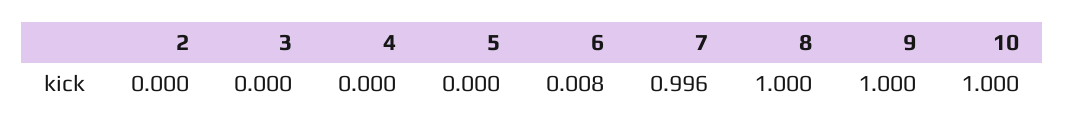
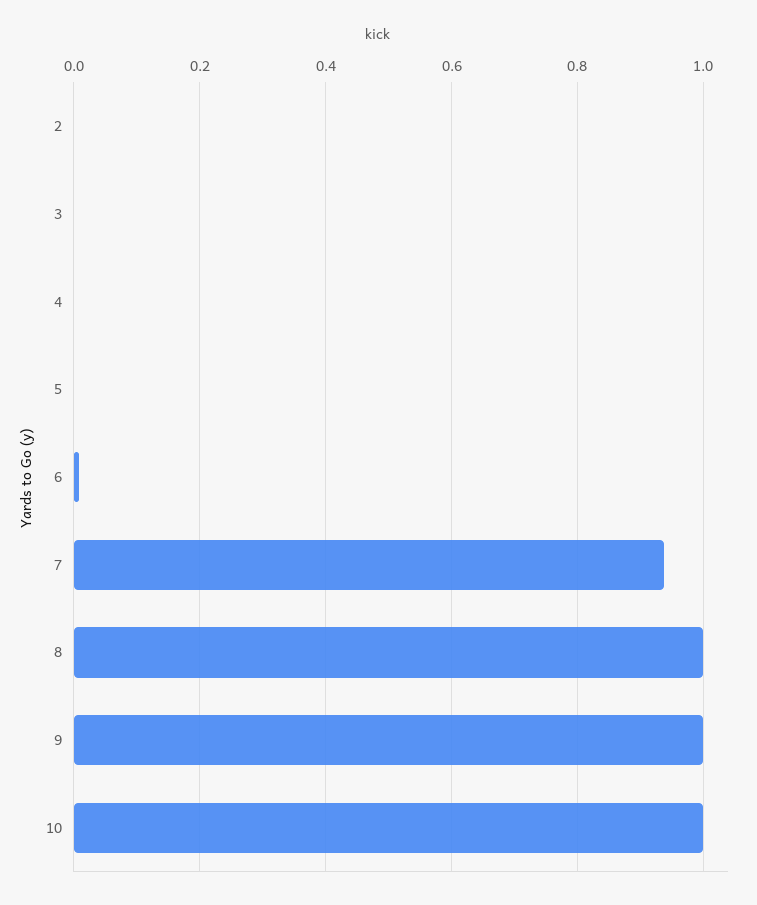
  {
    "2": 0,
    "3": 0,
    "4": 0,
    "5": 0,
    "6": 0.008,
-   "7": 0.996,
+   "7": 0.94,
    "8": 1,
    "9": 1,
    "10": 1
  }

